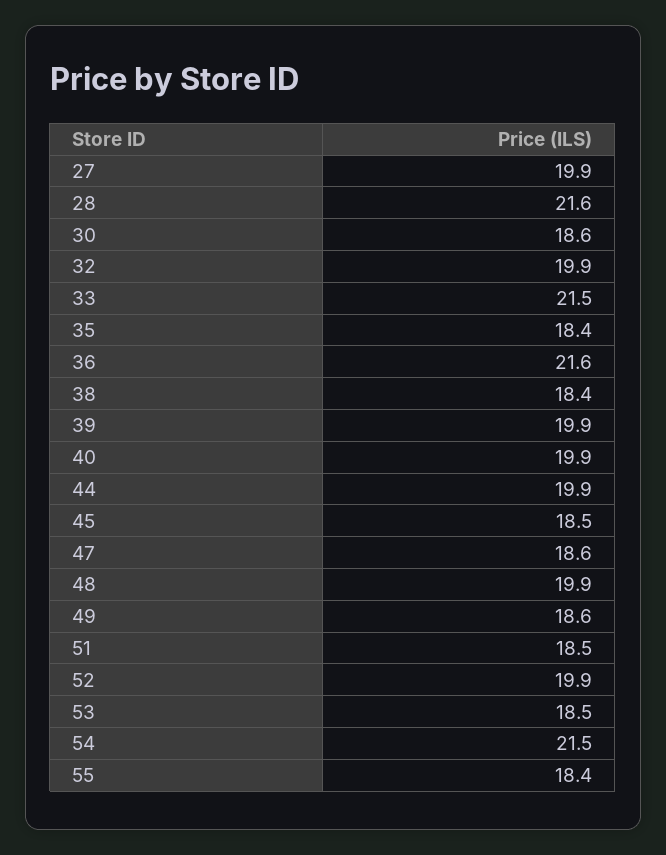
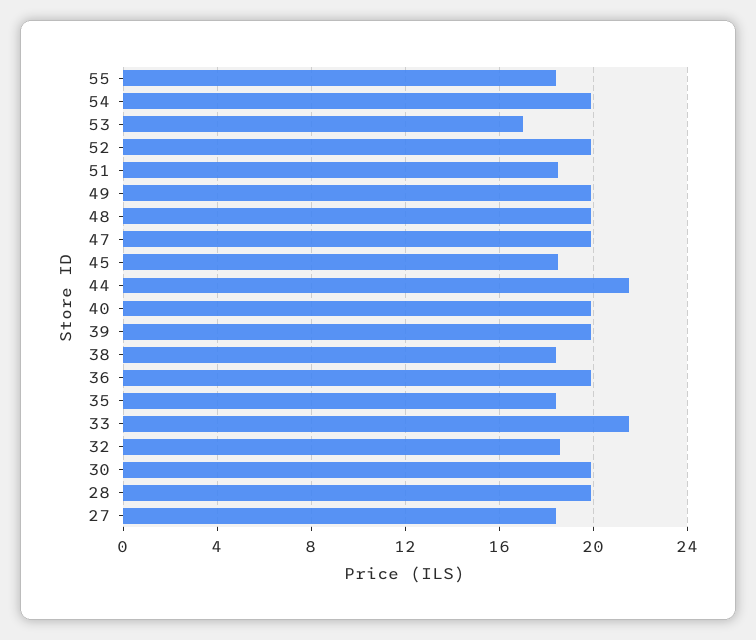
  {
-   "27": 19.9,
+   "27": 18.5,
-   "28": 21.6,
+   "28": 20,
-   "30": 18.6,
+   "30": 20,
-   "32": 19.9,
+   "32": 18.5,
    "33": 21.5,
    "35": 18.4,
-   "36": 21.6,
+   "36": 20,
    "38": 18.4,
    "39": 19.9,
    "40": 19.9,
-   "44": 19.9,
+   "44": 21.5,
    "45": 18.5,
-   "47": 18.6,
+   "47": 20,
    "48": 19.9,
-   "49": 18.6,
+   "49": 20,
    "51": 18.5,
    "52": 19.9,
-   "53": 18.5,
+   "53": 17,
-   "54": 21.5,
+   "54": 20,
    "55": 18.4
  }

